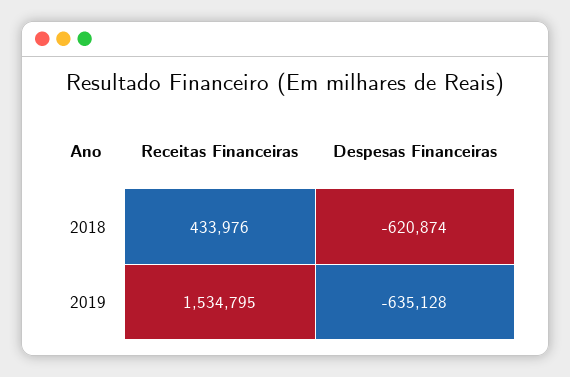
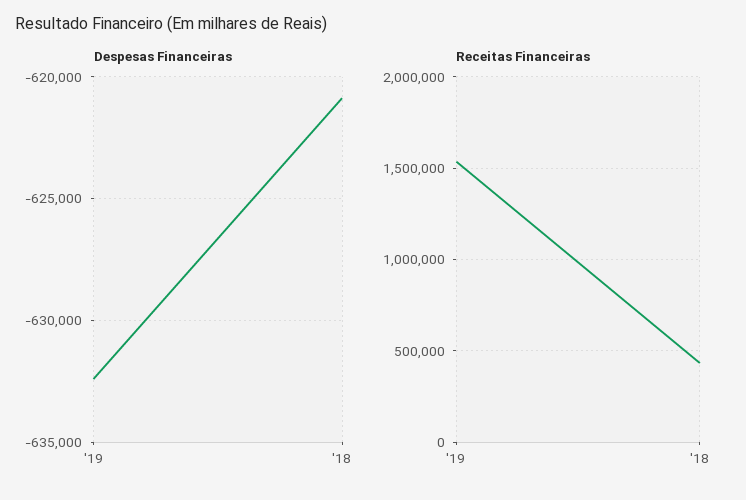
  {
    "Receitas Financeiras": {
      "2018": 433976,
      "2019": 1534795
    },
    "Despesas Financeiras": {
      "2018": -620874,
-     "2019": -635128
+     "2019": -632500
    }
  }

